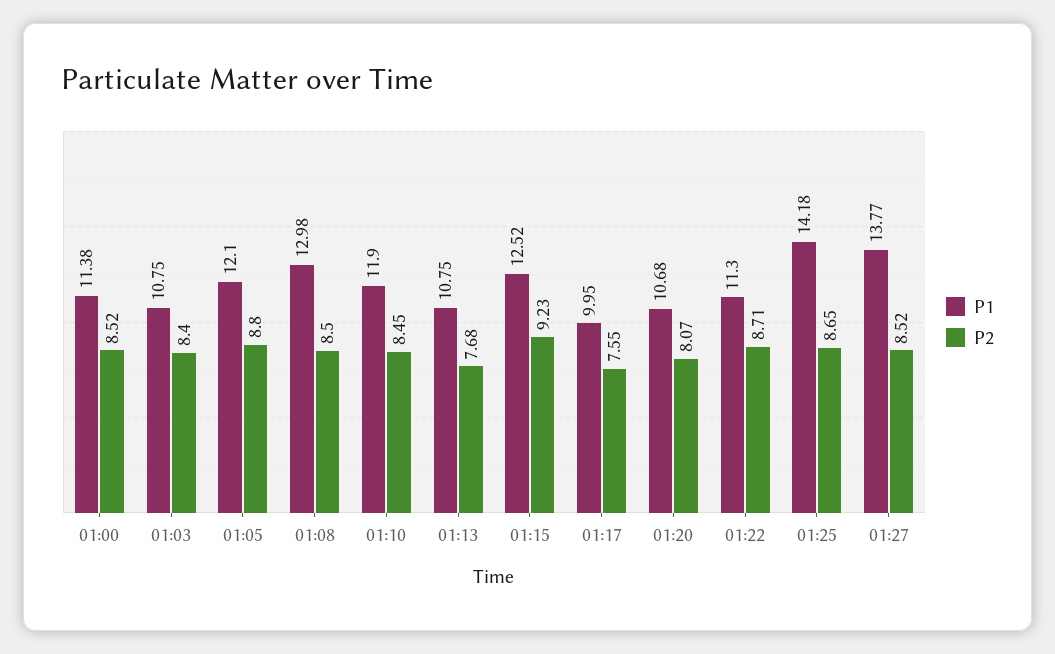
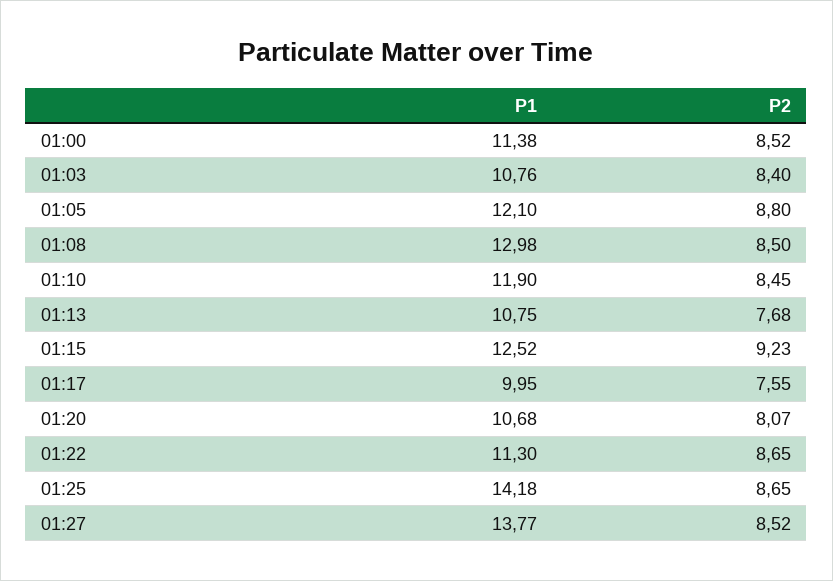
  {
    "P1": {
      "01:00": 11.38,
-     "01:03": 10.75,
+     "01:03": 10.76,
      "01:05": 12.1,
      "01:08": 12.98,
      "01:10": 11.9,
      "01:13": 10.75,
      "01:15": 12.52,
      "01:17": 9.95,
      "01:20": 10.68,
      "01:22": 11.3,
      "01:25": 14.18,
      "01:27": 13.77
    },
    "P2": {
      "01:00": 8.52,
      "01:03": 8.4,
      "01:05": 8.8,
      "01:08": 8.5,
      "01:10": 8.45,
      "01:13": 7.68,
      "01:15": 9.23,
      "01:17": 7.55,
      "01:20": 8.07,
-     "01:22": 8.71,
+     "01:22": 8.65,
      "01:25": 8.65,
      "01:27": 8.52
    }
  }

